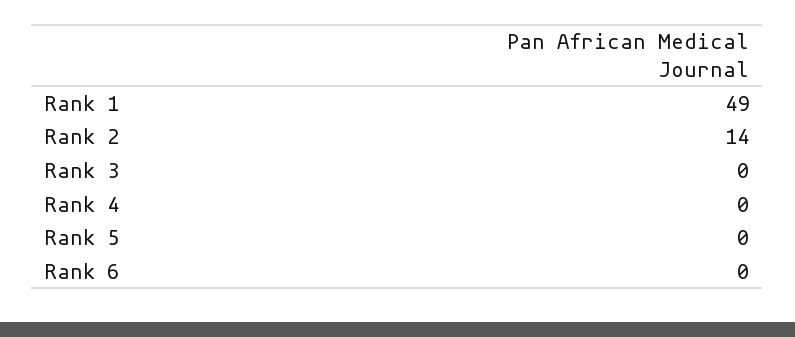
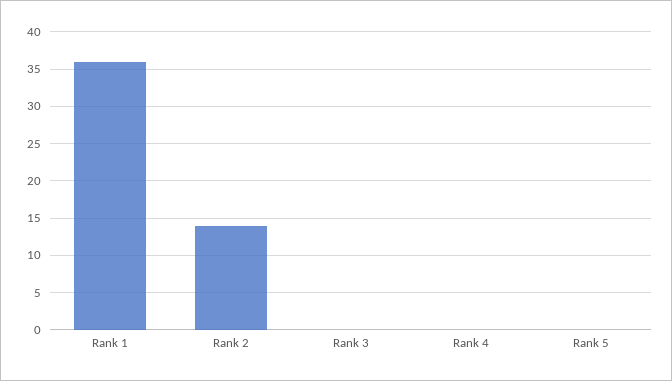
  {
-   "Rank 1": 49,
+   "Rank 1": 36,
    "Rank 2": 14,
    "Rank 3": 0,
    "Rank 4": 0,
-   "Rank 5": 0,
+   "Rank 5": 0
-   "Rank 6": 0
  }

